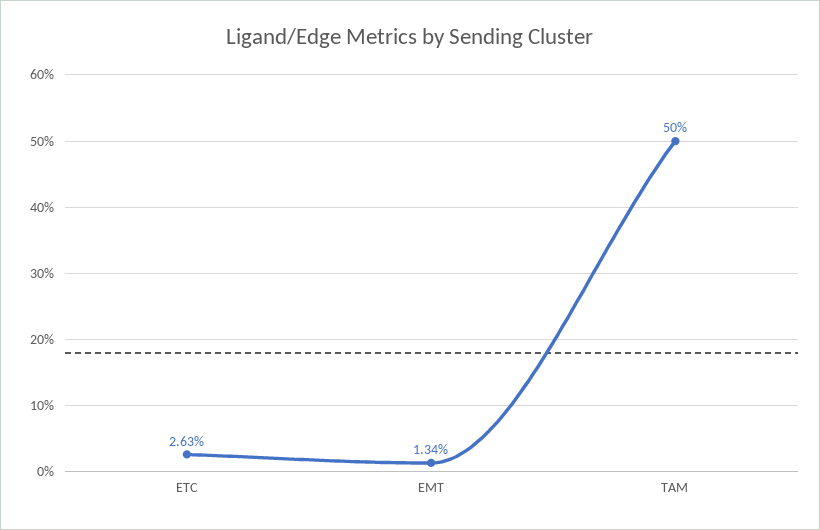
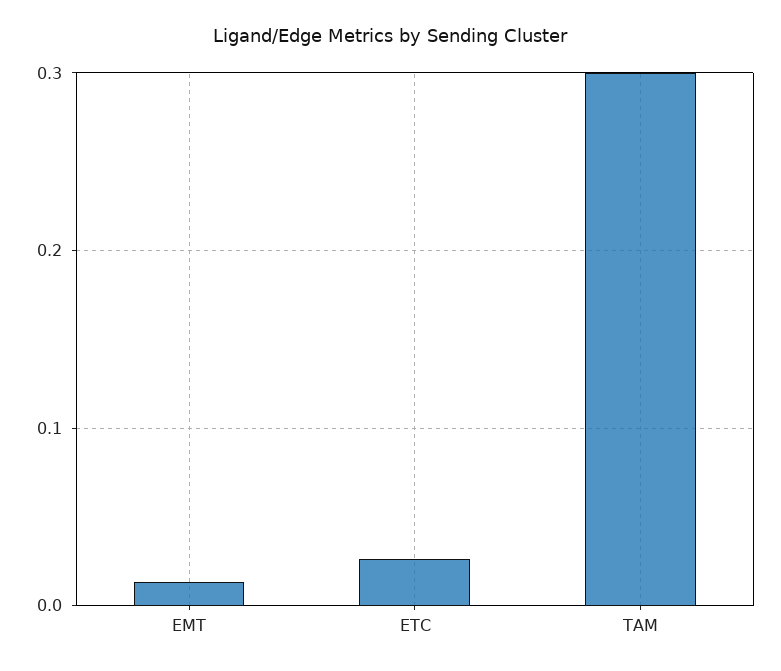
  {
    "ETC": 0.0263,
    "EMT": 0.0134,
-   "TAM": 0.5
+   "TAM": 0.3
  }

